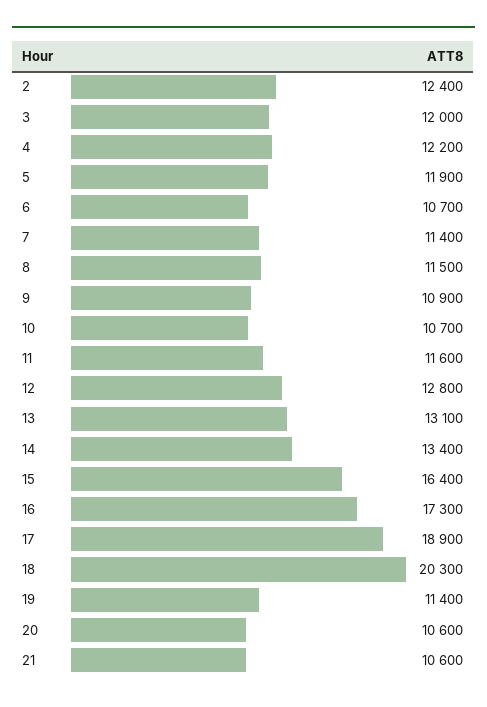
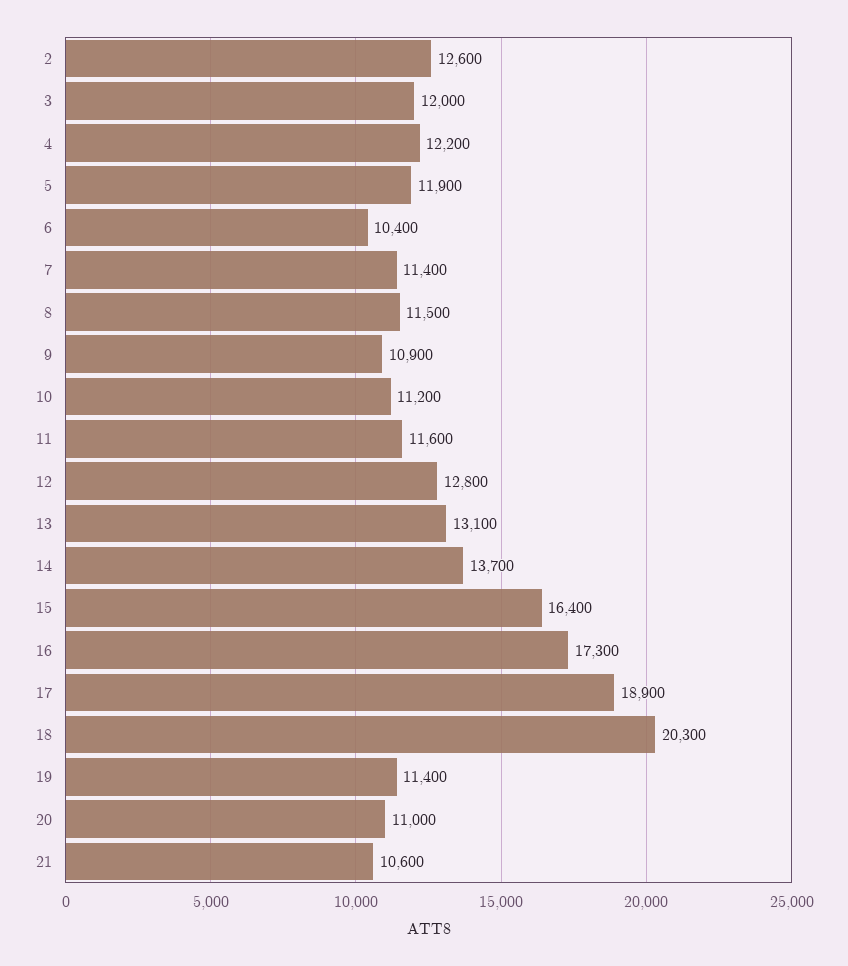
  {
-   "2": 12400,
+   "2": 12600,
    "3": 12000,
    "4": 12200,
    "5": 11900,
-   "6": 10700,
+   "6": 10400,
    "7": 11400,
    "8": 11500,
    "9": 10900,
-   "10": 10700,
+   "10": 11200,
    "11": 11600,
    "12": 12800,
    "13": 13100,
-   "14": 13400,
+   "14": 13700,
    "15": 16400,
    "16": 17300,
    "17": 18900,
    "18": 20300,
    "19": 11400,
-   "20": 10600,
+   "20": 11000,
    "21": 10600
  }

